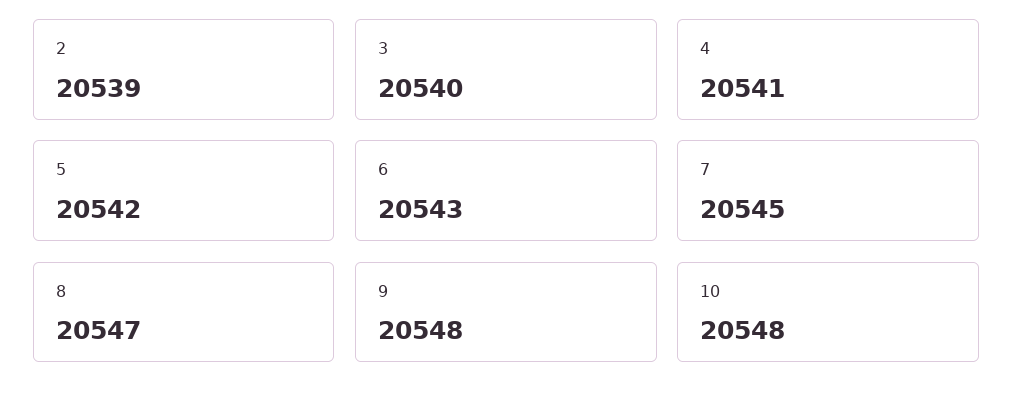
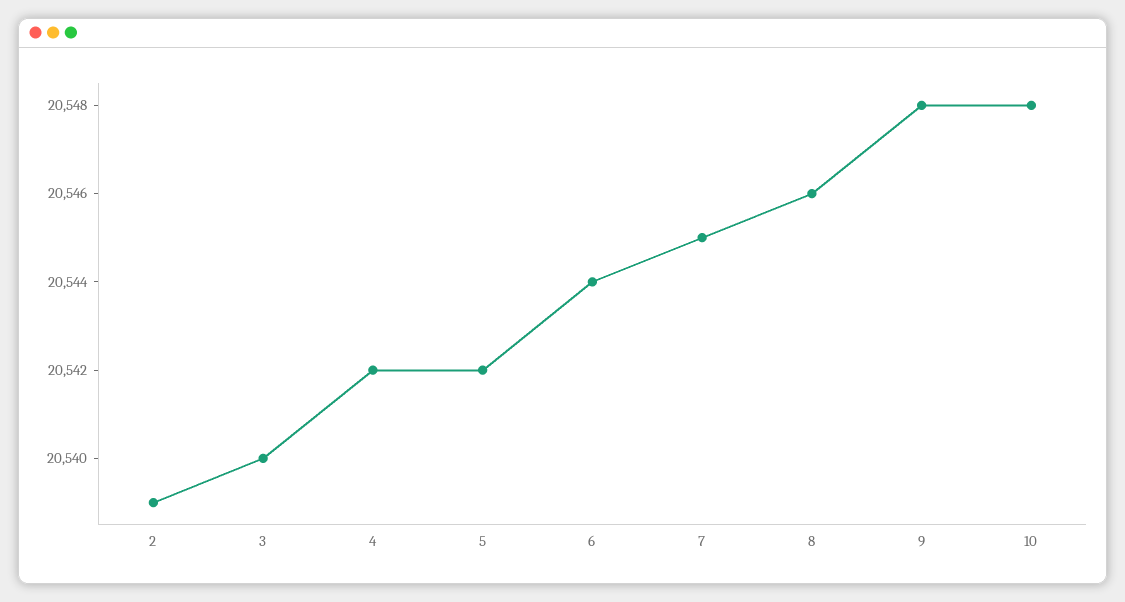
  {
    "2": 20539,
    "3": 20540,
-   "4": 20541,
+   "4": 20542,
    "5": 20542,
-   "6": 20543,
+   "6": 20544,
    "7": 20545,
-   "8": 20547,
+   "8": 20546,
    "9": 20548,
    "10": 20548
  }

